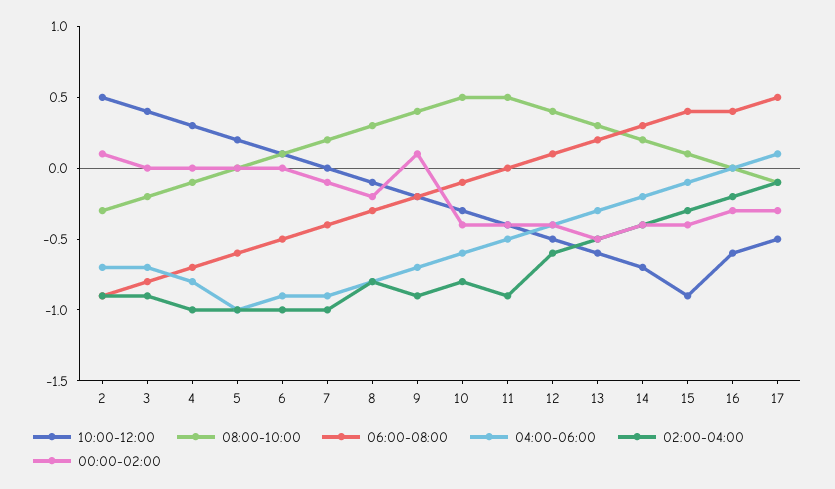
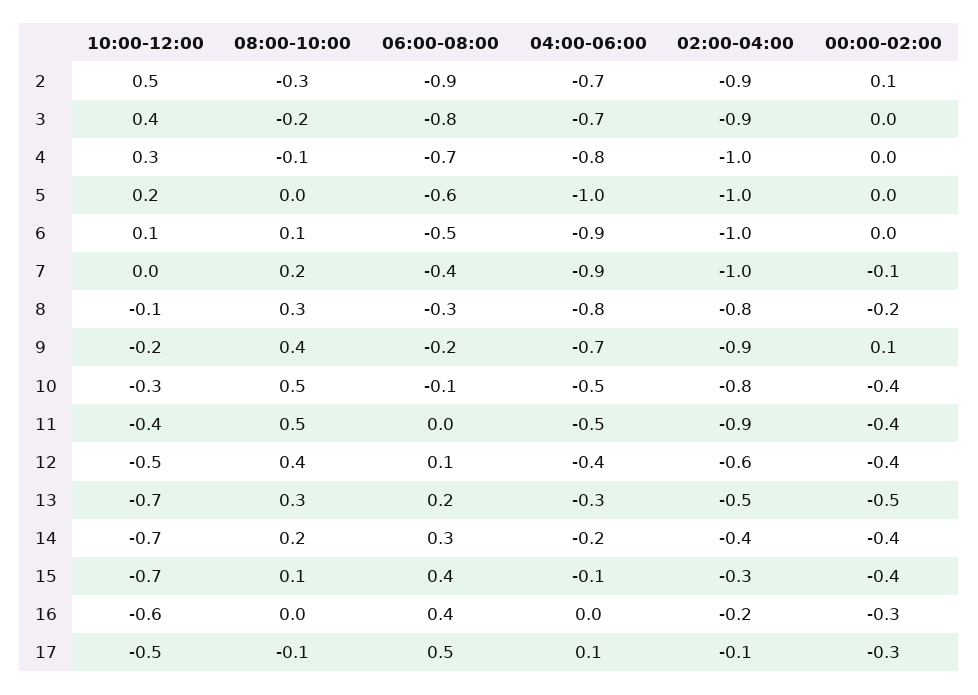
  {
    "10:00-12:00": {
      "2": 0.5,
      "3": 0.4,
      "4": 0.3,
      "5": 0.2,
      "6": 0.1,
      "7": 0,
      "8": -0.1,
      "9": -0.2,
      "10": -0.3,
      "11": -0.4,
      "12": -0.5,
-     "13": -0.6,
+     "13": -0.7,
      "14": -0.7,
-     "15": -0.9,
+     "15": -0.7,
      "16": -0.6,
      "17": -0.5
    },
    "08:00-10:00": {
      "2": -0.3,
      "3": -0.2,
      "4": -0.1,
      "5": 0,
      "6": 0.1,
      "7": 0.2,
      "8": 0.3,
      "9": 0.4,
      "10": 0.5,
      "11": 0.5,
      "12": 0.4,
      "13": 0.3,
      "14": 0.2,
      "15": 0.1,
      "16": 0,
      "17": -0.1
    },
    "06:00-08:00": {
      "2": -0.9,
      "3": -0.8,
      "4": -0.7,
      "5": -0.6,
      "6": -0.5,
      "7": -0.4,
      "8": -0.3,
      "9": -0.2,
      "10": -0.1,
      "11": 0,
      "12": 0.1,
      "13": 0.2,
      "14": 0.3,
      "15": 0.4,
      "16": 0.4,
      "17": 0.5
    },
    "04:00-06:00": {
      "2": -0.7,
      "3": -0.7,
      "4": -0.8,
      "5": -1,
      "6": -0.9,
      "7": -0.9,
      "8": -0.8,
      "9": -0.7,
-     "10": -0.6,
+     "10": -0.5,
      "11": -0.5,
      "12": -0.4,
      "13": -0.3,
      "14": -0.2,
      "15": -0.1,
      "16": 0,
      "17": 0.1
    },
    "02:00-04:00": {
      "2": -0.9,
      "3": -0.9,
      "4": -1,
      "5": -1,
      "6": -1,
      "7": -1,
      "8": -0.8,
      "9": -0.9,
      "10": -0.8,
      "11": -0.9,
      "12": -0.6,
      "13": -0.5,
      "14": -0.4,
      "15": -0.3,
      "16": -0.2,
      "17": -0.1
    },
    "00:00-02:00": {
      "2": 0.1,
      "3": 0,
      "4": 0,
      "5": 0,
      "6": 0,
      "7": -0.1,
      "8": -0.2,
      "9": 0.1,
      "10": -0.4,
      "11": -0.4,
      "12": -0.4,
      "13": -0.5,
      "14": -0.4,
      "15": -0.4,
      "16": -0.3,
      "17": -0.3
    }
  }

